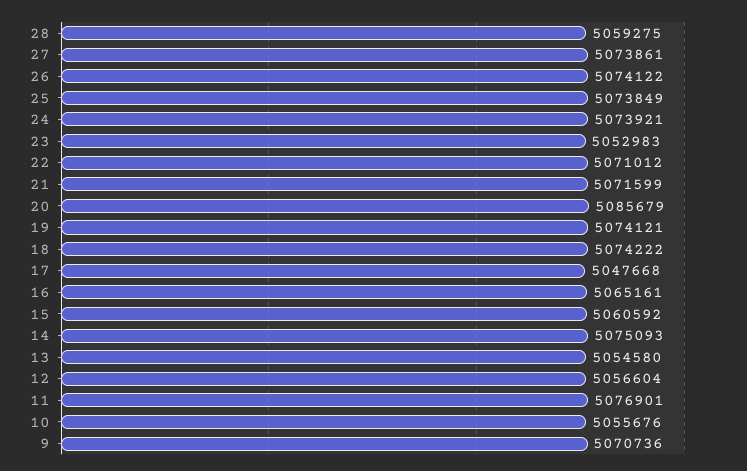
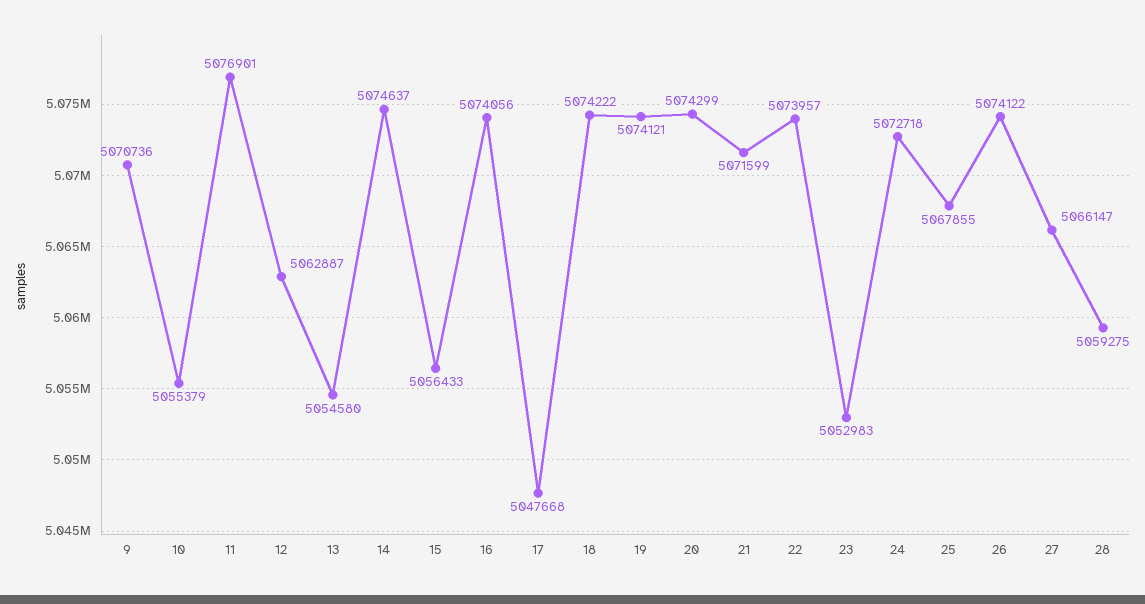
  {
    "28": 5059275,
-   "27": 5073861,
+   "27": 5066147,
    "26": 5074122,
-   "25": 5073849,
+   "25": 5067855,
-   "24": 5073921,
+   "24": 5072718,
    "23": 5052983,
-   "22": 5071012,
+   "22": 5073957,
    "21": 5071599,
-   "20": 5085679,
+   "20": 5074299,
    "19": 5074121,
    "18": 5074222,
    "17": 5047668,
-   "16": 5065161,
+   "16": 5074056,
-   "15": 5060592,
+   "15": 5056433,
-   "14": 5075093,
+   "14": 5074637,
    "13": 5054580,
-   "12": 5056604,
+   "12": 5062887,
    "11": 5076901,
-   "10": 5055676,
+   "10": 5055379,
    "9": 5070736
  }

